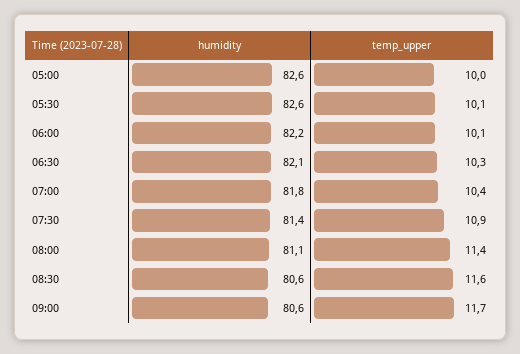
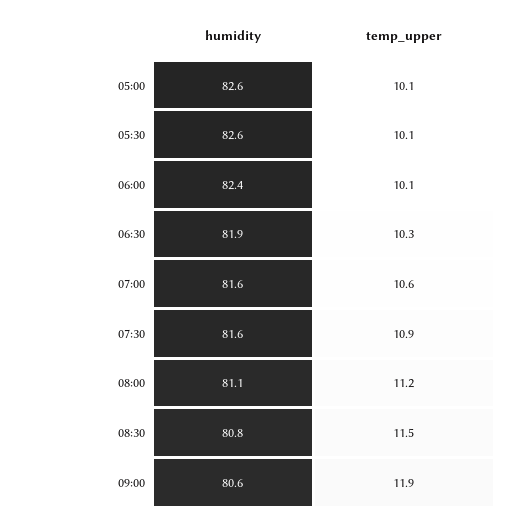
  {
    "humidity": {
      "05:00": 82.6,
      "05:30": 82.6,
-     "06:00": 82.2,
+     "06:00": 82.4,
-     "06:30": 82.1,
+     "06:30": 81.9,
-     "07:00": 81.8,
+     "07:00": 81.6,
-     "07:30": 81.4,
+     "07:30": 81.6,
      "08:00": 81.1,
-     "08:30": 80.6,
+     "08:30": 80.8,
      "09:00": 80.6
    },
    "temp_upper": {
-     "05:00": 10,
+     "05:00": 10.1,
      "05:30": 10.1,
      "06:00": 10.1,
      "06:30": 10.3,
-     "07:00": 10.4,
+     "07:00": 10.6,
      "07:30": 10.9,
-     "08:00": 11.4,
+     "08:00": 11.2,
-     "08:30": 11.6,
+     "08:30": 11.5,
-     "09:00": 11.7
+     "09:00": 11.9
    }
  }

